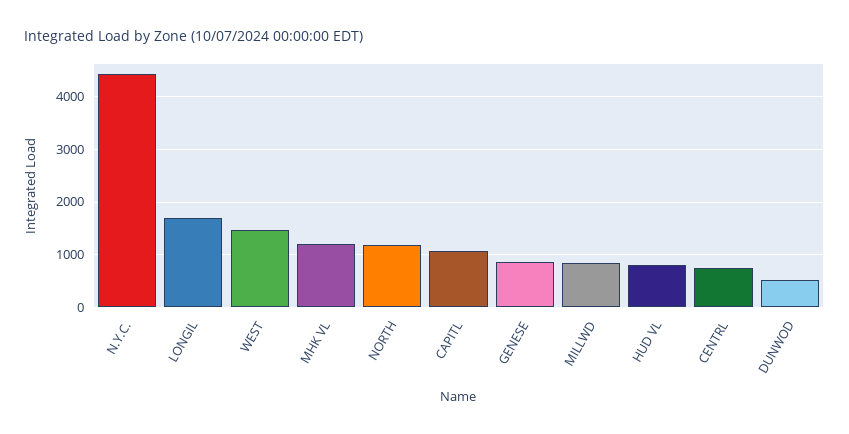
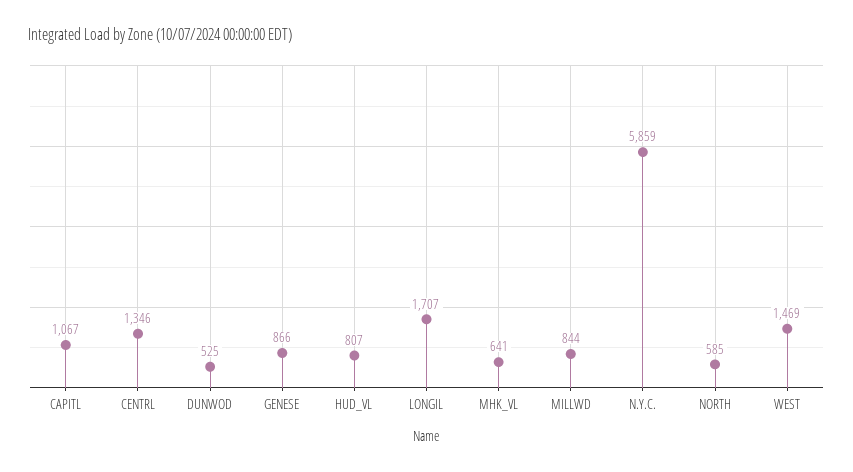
  {
-   "N.Y.C.": 4400,
+   "N.Y.C.": 5859,
    "LONGIL": 1707,
    "WEST": 1469,
-   "MHK VL": 1200,
+   "MHK VL": 641,
-   "NORTH": 1200,
+   "NORTH": 585,
    "CAPITL": 1067,
    "GENESE": 866,
    "MILLWD": 844,
    "HUD VL": 807,
-   "CENTRL": 800,
+   "CENTRL": 1346,
    "DUNWOD": 525
  }

